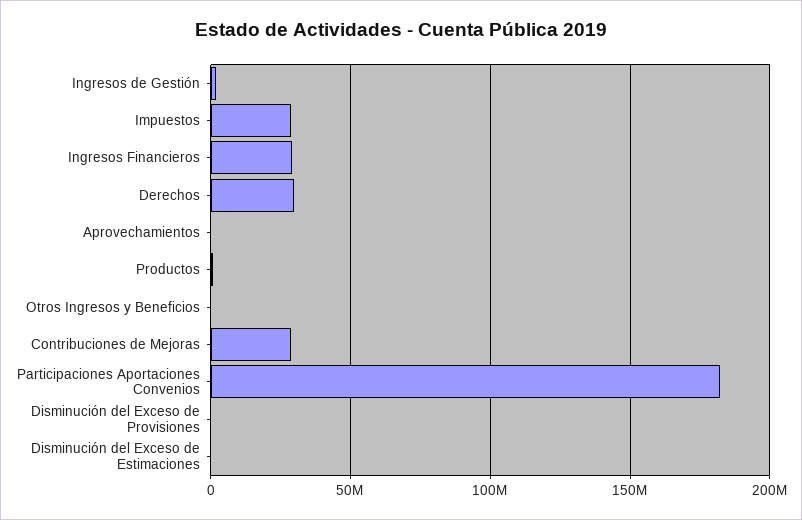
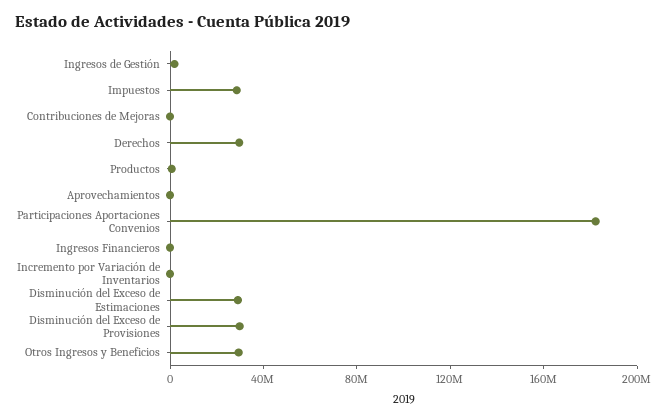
  {
    "Ingresos de Gestión": 0,
    "Impuestos": 30000000,
-   "Ingresos Financieros": 30000000,
+   "Ingresos Financieros": 0,
    "Derechos": 30000000,
    "Aprovechamientos": 0,
    "Productos": 0,
-   "Otros Ingresos y Beneficios": 0,
+   "Otros Ingresos y Beneficios": 30000000,
-   "Contribuciones de Mejoras": 30000000,
+   "Contribuciones de Mejoras": 0,
    "Participaciones Aportaciones Convenios": 180000000,
-   "Disminución del Exceso de Provisiones": 0,
+   "Disminución del Exceso de Provisiones": 30000000,
-   "Disminución del Exceso de Estimaciones": 0
+   "Disminución del Exceso de Estimaciones": 30000000,
+   "Incremento por Variación de Inventarios": 0
  }

